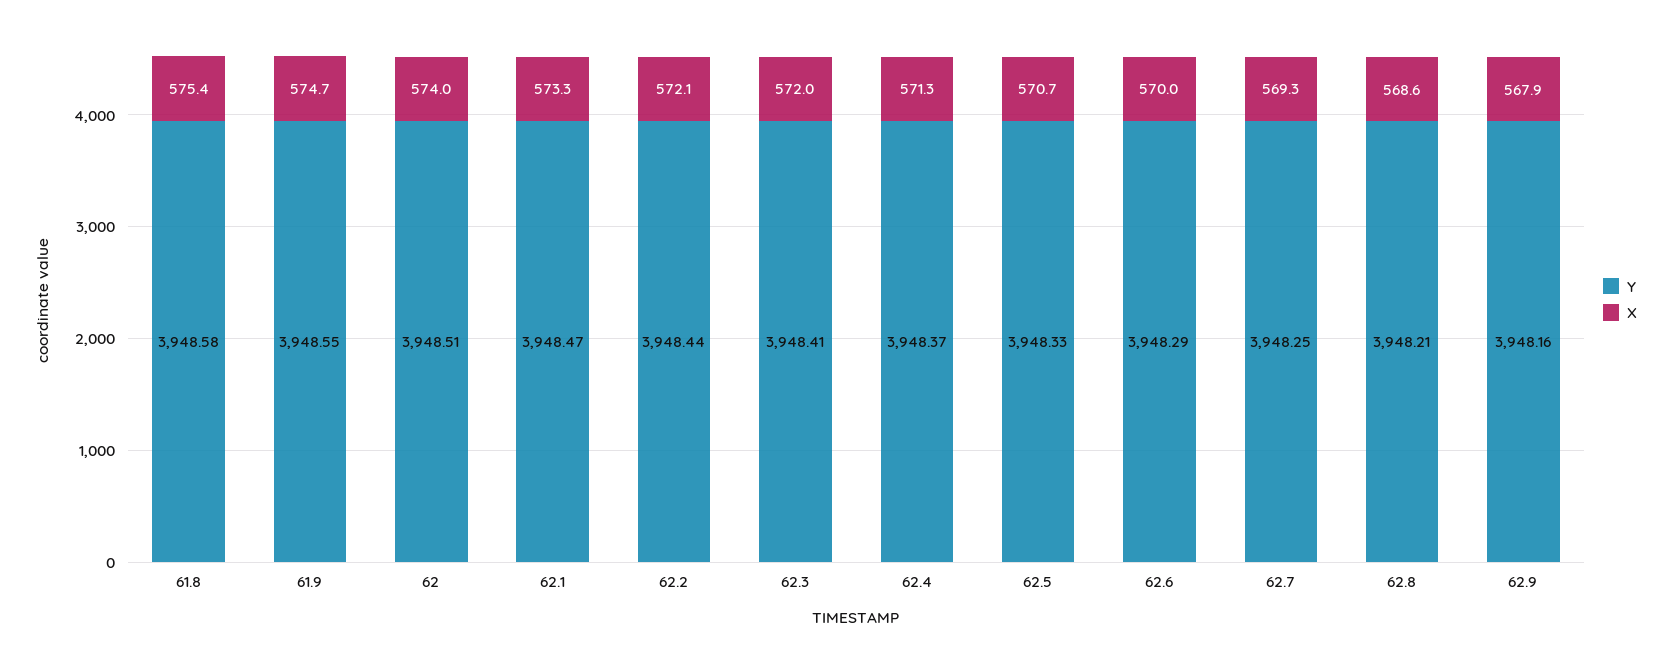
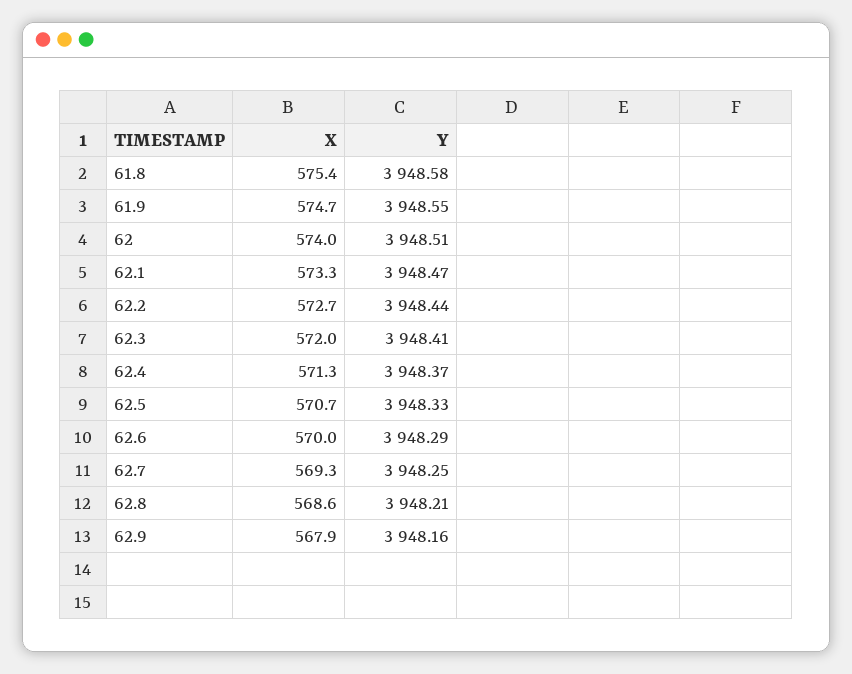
  {
    "Y": {
      "61.8": 3948.58,
      "61.9": 3948.55,
      "62": 3948.51,
      "62.1": 3948.47,
      "62.2": 3948.44,
      "62.3": 3948.41,
      "62.4": 3948.37,
      "62.5": 3948.33,
      "62.6": 3948.29,
      "62.7": 3948.25,
      "62.8": 3948.21,
      "62.9": 3948.16
    },
    "X": {
      "61.8": 575.4,
      "61.9": 574.7,
      "62": 574,
      "62.1": 573.3,
-     "62.2": 572.1,
+     "62.2": 572.7,
      "62.3": 572,
      "62.4": 571.3,
      "62.5": 570.7,
      "62.6": 570,
      "62.7": 569.3,
      "62.8": 568.6,
      "62.9": 567.9
    }
  }

